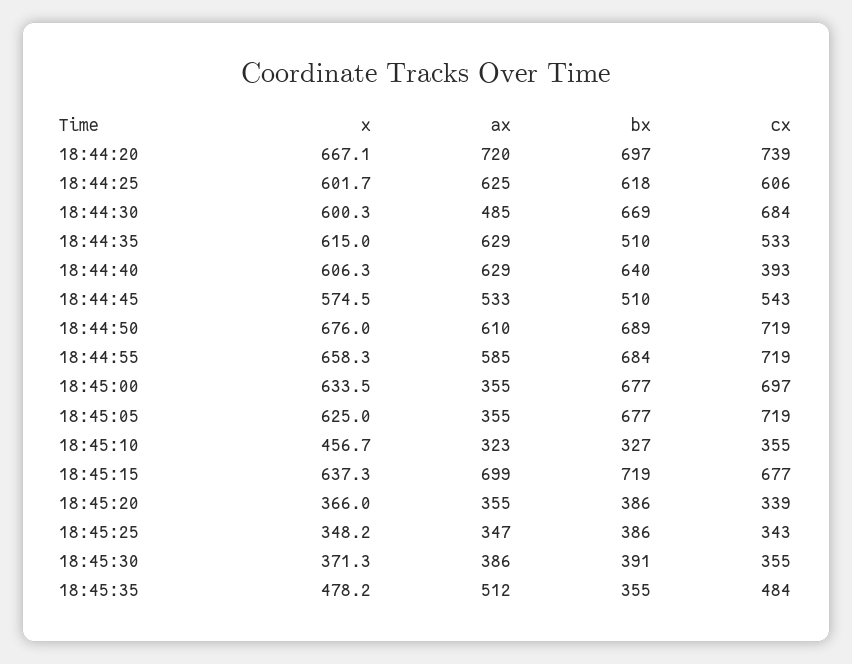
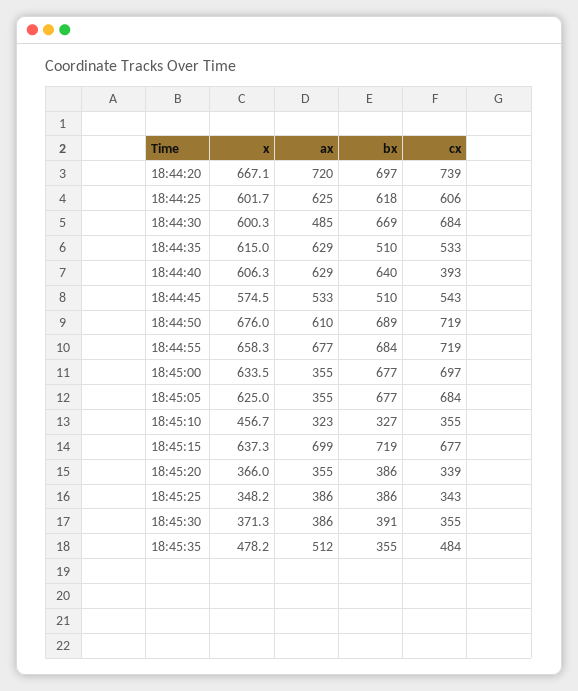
  {
    "x": {
      "18:44:20": 667.1,
      "18:44:25": 601.7,
      "18:44:30": 600.3,
      "18:44:35": 615,
      "18:44:40": 606.3,
      "18:44:45": 574.5,
      "18:44:50": 676,
      "18:44:55": 658.3,
      "18:45:00": 633.5,
      "18:45:05": 625,
      "18:45:10": 456.7,
      "18:45:15": 637.3,
      "18:45:20": 366,
      "18:45:25": 348.2,
      "18:45:30": 371.3,
      "18:45:35": 478.2
    },
    "ax": {
      "18:44:20": 720,
      "18:44:25": 625,
      "18:44:30": 485,
      "18:44:35": 629,
      "18:44:40": 629,
      "18:44:45": 533,
      "18:44:50": 610,
-     "18:44:55": 585,
+     "18:44:55": 677,
      "18:45:00": 355,
      "18:45:05": 355,
      "18:45:10": 323,
      "18:45:15": 699,
      "18:45:20": 355,
-     "18:45:25": 347,
+     "18:45:25": 386,
      "18:45:30": 386,
      "18:45:35": 512
    },
    "bx": {
      "18:44:20": 697,
      "18:44:25": 618,
      "18:44:30": 669,
      "18:44:35": 510,
      "18:44:40": 640,
      "18:44:45": 510,
      "18:44:50": 689,
      "18:44:55": 684,
      "18:45:00": 677,
      "18:45:05": 677,
      "18:45:10": 327,
      "18:45:15": 719,
      "18:45:20": 386,
      "18:45:25": 386,
      "18:45:30": 391,
      "18:45:35": 355
    },
    "cx": {
      "18:44:20": 739,
      "18:44:25": 606,
      "18:44:30": 684,
      "18:44:35": 533,
      "18:44:40": 393,
      "18:44:45": 543,
      "18:44:50": 719,
      "18:44:55": 719,
      "18:45:00": 697,
-     "18:45:05": 719,
+     "18:45:05": 684,
      "18:45:10": 355,
      "18:45:15": 677,
      "18:45:20": 339,
      "18:45:25": 343,
      "18:45:30": 355,
      "18:45:35": 484
    }
  }

